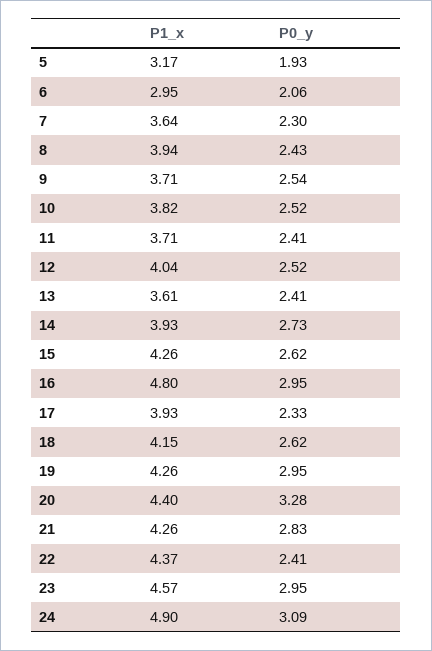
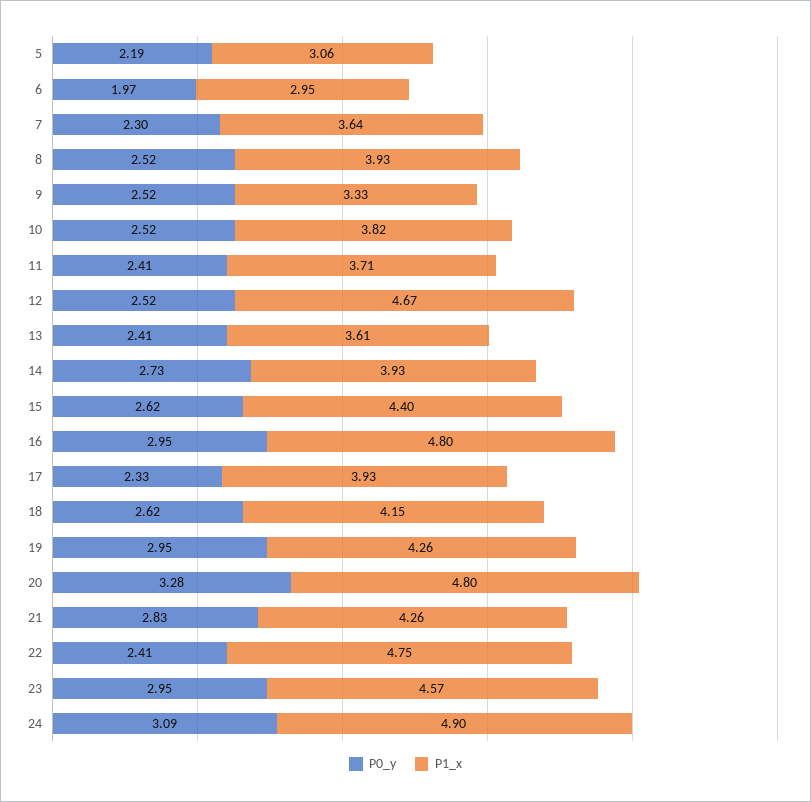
  {
    "P1_x": {
-     "5": 3.17,
+     "5": 3.06,
      "6": 2.95,
      "7": 3.64,
-     "8": 3.94,
+     "8": 3.93,
-     "9": 3.71,
+     "9": 3.33,
      "10": 3.82,
      "11": 3.71,
-     "12": 4.04,
+     "12": 4.67,
      "13": 3.61,
      "14": 3.93,
-     "15": 4.26,
+     "15": 4.4,
      "16": 4.8,
      "17": 3.93,
      "18": 4.15,
      "19": 4.26,
-     "20": 4.4,
+     "20": 4.8,
      "21": 4.26,
-     "22": 4.37,
+     "22": 4.75,
      "23": 4.57,
      "24": 4.9
    },
    "P0_y": {
-     "5": 1.93,
+     "5": 2.19,
-     "6": 2.06,
+     "6": 1.97,
      "7": 2.3,
-     "8": 2.43,
+     "8": 2.52,
-     "9": 2.54,
+     "9": 2.52,
      "10": 2.52,
      "11": 2.41,
      "12": 2.52,
      "13": 2.41,
      "14": 2.73,
      "15": 2.62,
      "16": 2.95,
      "17": 2.33,
      "18": 2.62,
      "19": 2.95,
      "20": 3.28,
      "21": 2.83,
      "22": 2.41,
      "23": 2.95,
      "24": 3.09
    }
  }

